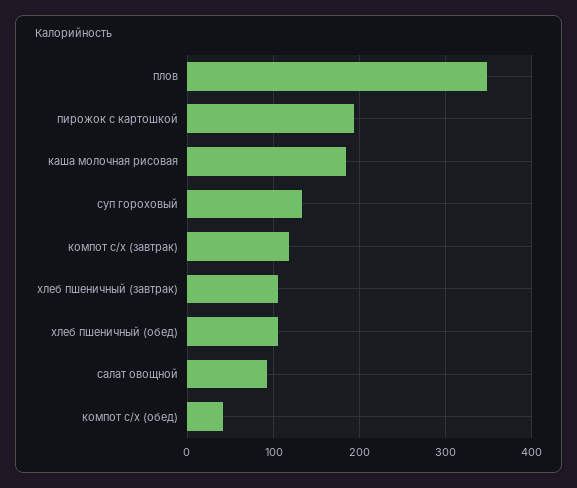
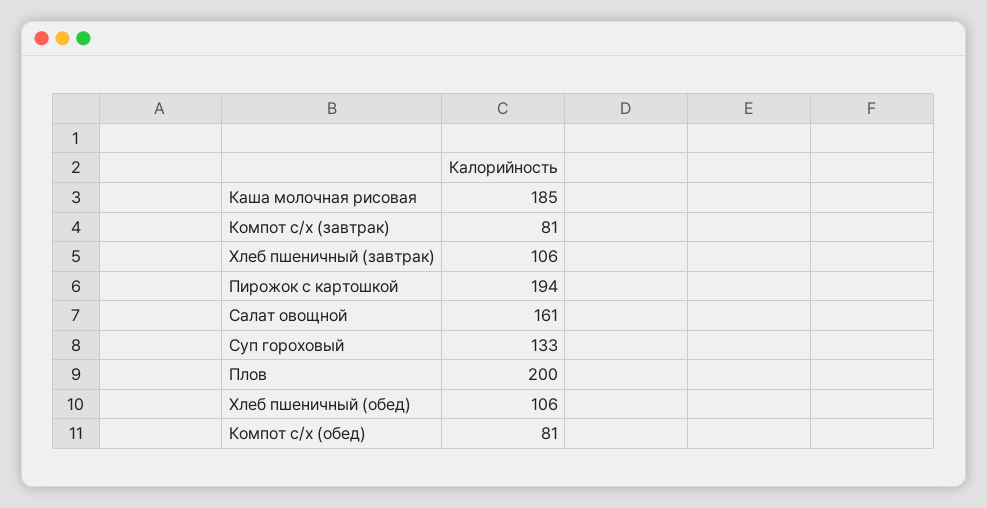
  {
-   "плов": 350,
+   "плов": 200,
    "пирожок с картошкой": 194,
    "каша молочная рисовая": 185,
    "суп гороховый": 133,
-   "компот с/х (завтрак)": 120,
+   "компот с/х (завтрак)": 81,
    "хлеб пшеничный (завтрак)": 106,
    "хлеб пшеничный (обед)": 106,
-   "салат овощной": 90,
+   "салат овощной": 161,
-   "компот с/х (обед)": 40
+   "компот с/х (обед)": 81
  }

